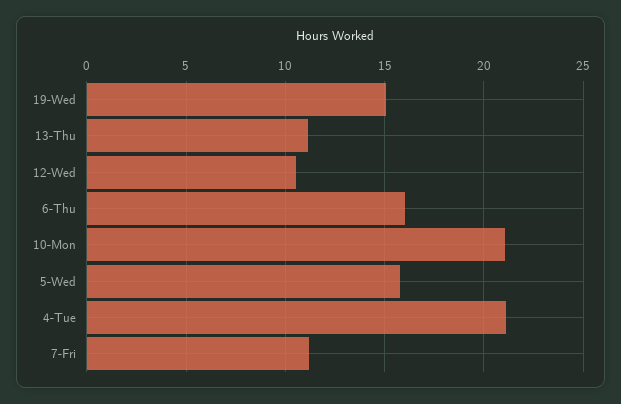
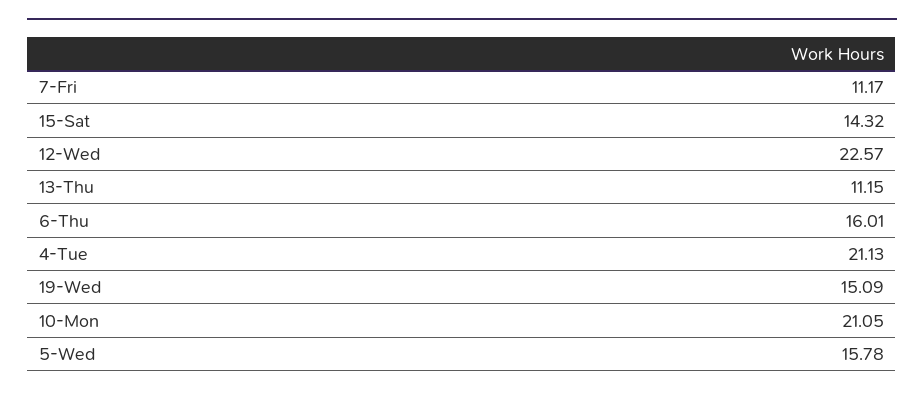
  {
    "19-Wed": 15.09,
    "13-Thu": 11.15,
-   "12-Wed": 10.5,
+   "12-Wed": 22.57,
    "6-Thu": 16.01,
    "10-Mon": 21.05,
    "5-Wed": 15.78,
    "4-Tue": 21.13,
-   "7-Fri": 11.17
+   "7-Fri": 11.17,
+   "15-Sat": 14.32
  }

